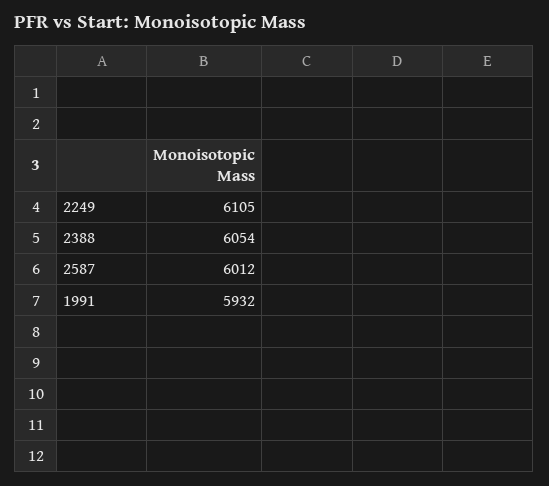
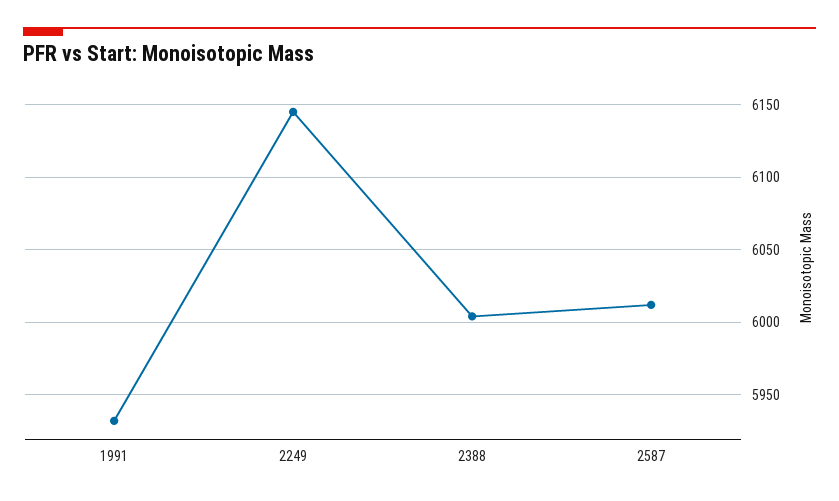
  {
-   "2249": 6105,
+   "2249": 6145,
-   "2388": 6054,
+   "2388": 6005,
    "2587": 6012,
    "1991": 5932
  }

